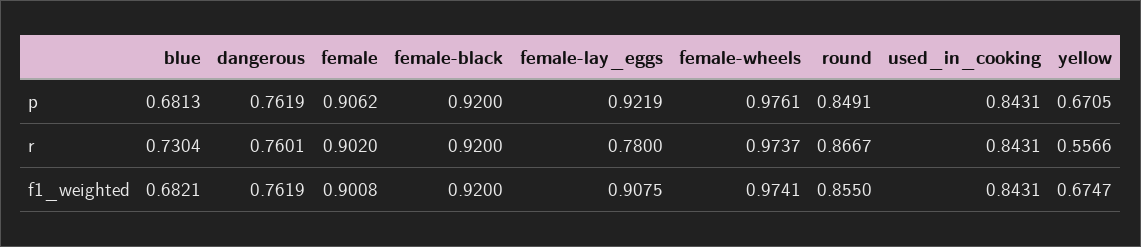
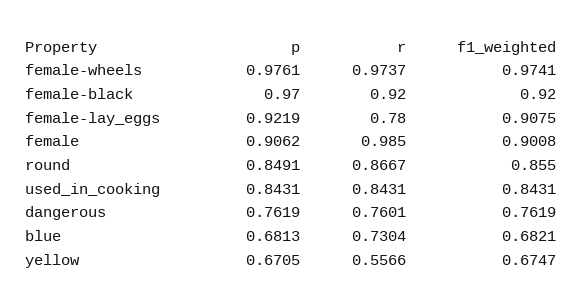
  {
    "blue": {
      "p": 0.6813,
      "r": 0.7304,
      "f1_weighted": 0.6821
    },
    "dangerous": {
      "p": 0.7619,
      "r": 0.7601,
      "f1_weighted": 0.7619
    },
    "female": {
      "p": 0.9062,
-     "r": 0.902,
+     "r": 0.985,
      "f1_weighted": 0.9008
    },
    "female-black": {
-     "p": 0.92,
+     "p": 0.97,
      "r": 0.92,
      "f1_weighted": 0.92
    },
    "female-lay_eggs": {
      "p": 0.9219,
      "r": 0.78,
      "f1_weighted": 0.9075
    },
    "female-wheels": {
      "p": 0.9761,
      "r": 0.9737,
      "f1_weighted": 0.9741
    },
    "round": {
      "p": 0.8491,
      "r": 0.8667,
      "f1_weighted": 0.855
    },
    "used_in_cooking": {
      "p": 0.8431,
      "r": 0.8431,
      "f1_weighted": 0.8431
    },
    "yellow": {
      "p": 0.6705,
      "r": 0.5566,
      "f1_weighted": 0.6747
    }
  }

